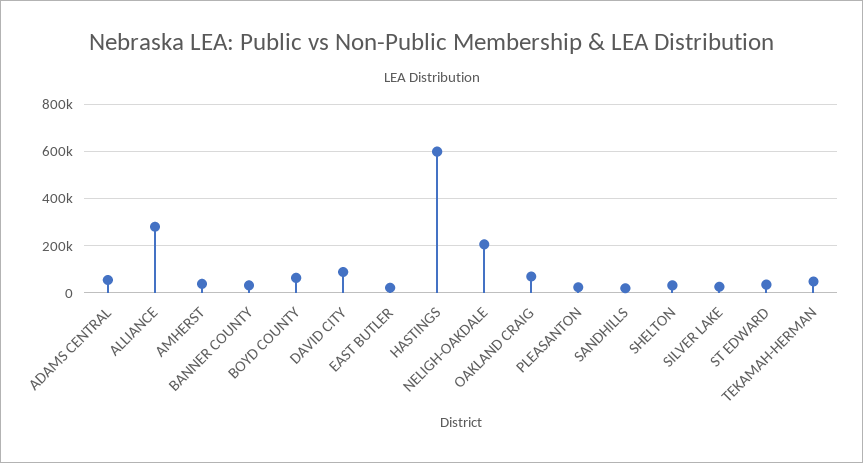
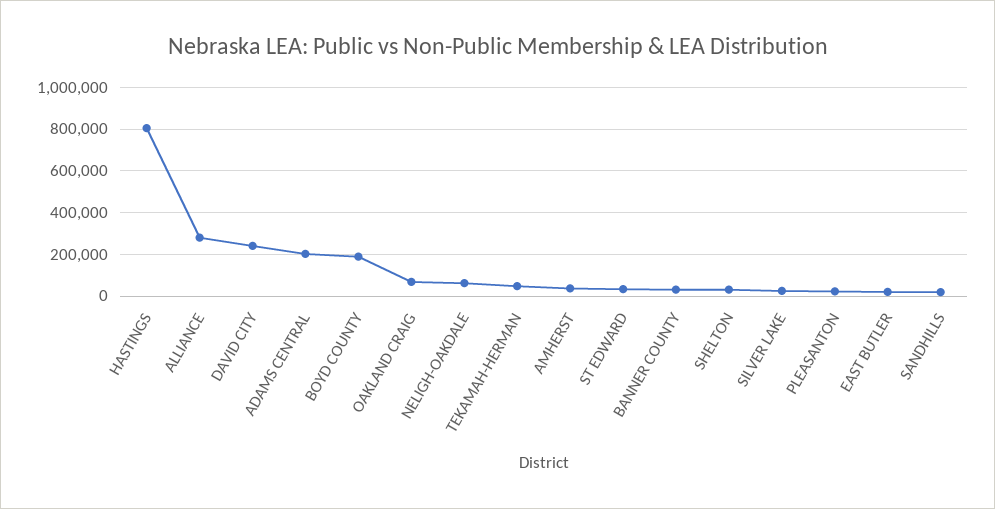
  {
-   "ADAMS CENTRAL": 50000,
+   "ADAMS CENTRAL": 200000,
    "ALLIANCE": 300000,
    "AMHERST": 50000,
    "BANNER COUNTY": 50000,
-   "BOYD COUNTY": 50000,
+   "BOYD COUNTY": 200000,
-   "DAVID CITY": 100000,
+   "DAVID CITY": 250000,
    "EAST BUTLER": 0,
-   "HASTINGS": 600000,
+   "HASTINGS": 800000,
-   "NELIGH-OAKDALE": 200000,
+   "NELIGH-OAKDALE": 50000,
    "OAKLAND CRAIG": 50000,
    "PLEASANTON": 0,
    "SANDHILLS": 0,
    "SHELTON": 50000,
    "SILVER LAKE": 50000,
    "ST EDWARD": 50000,
    "TEKAMAH-HERMAN": 50000
  }

